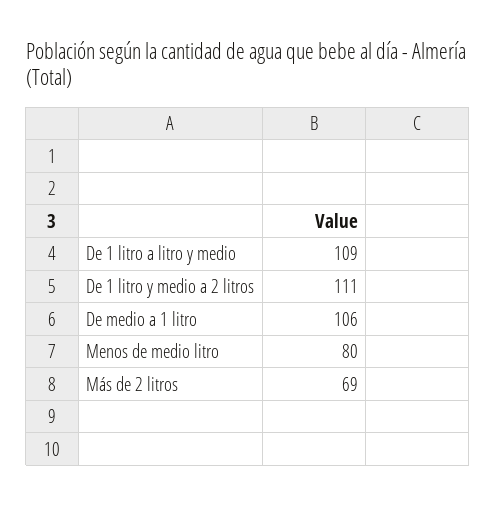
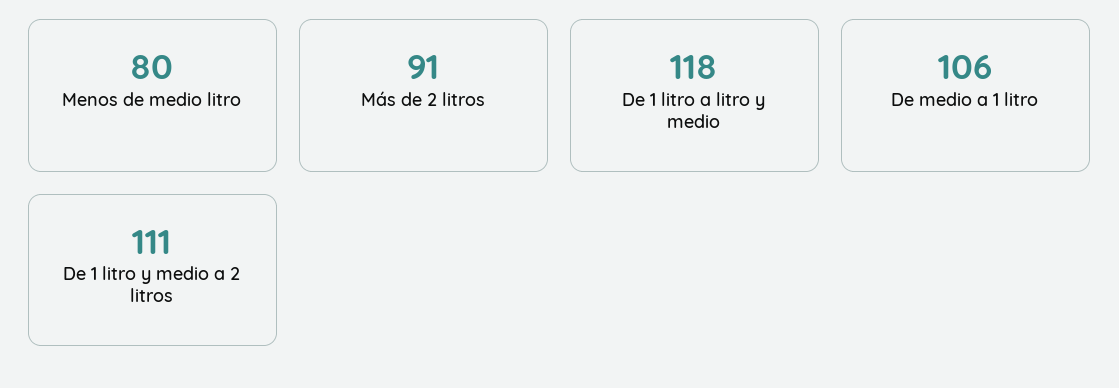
  {
-   "De 1 litro a litro y medio": 109,
+   "De 1 litro a litro y medio": 118,
    "De 1 litro y medio a 2 litros": 111,
    "De medio a 1 litro": 106,
    "Menos de medio litro": 80,
-   "Más de 2 litros": 69
+   "Más de 2 litros": 91
  }

